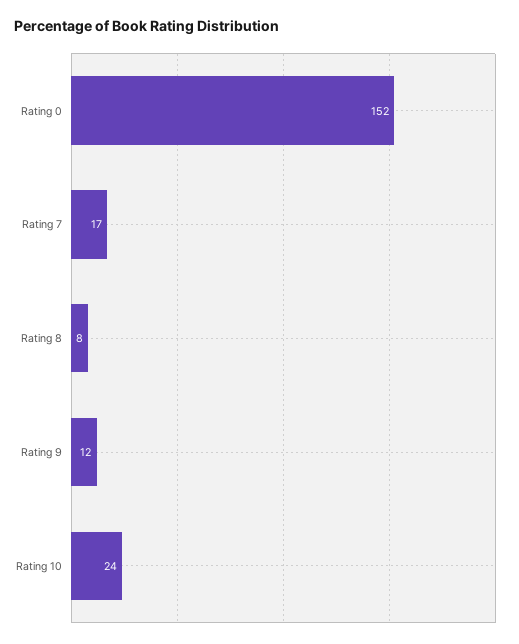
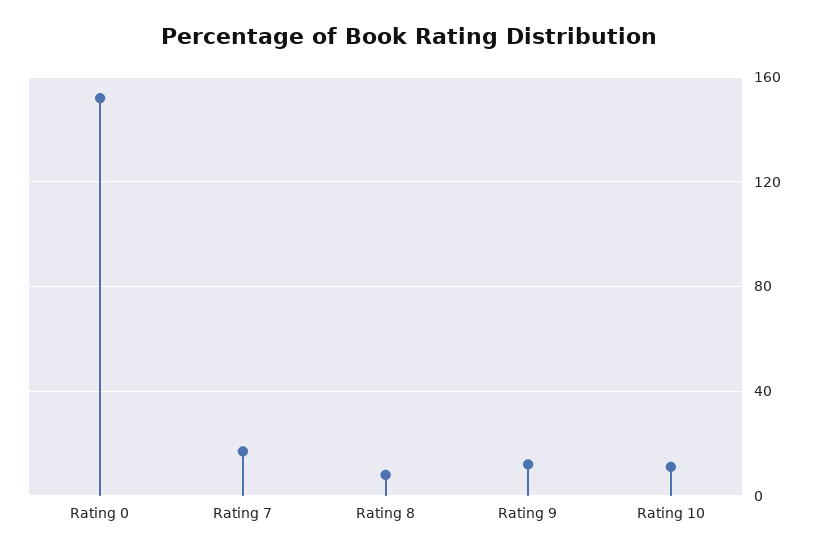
  {
    "Rating 0": 152,
    "Rating 7": 17,
    "Rating 8": 8,
    "Rating 9": 12,
-   "Rating 10": 24
+   "Rating 10": 10
  }

